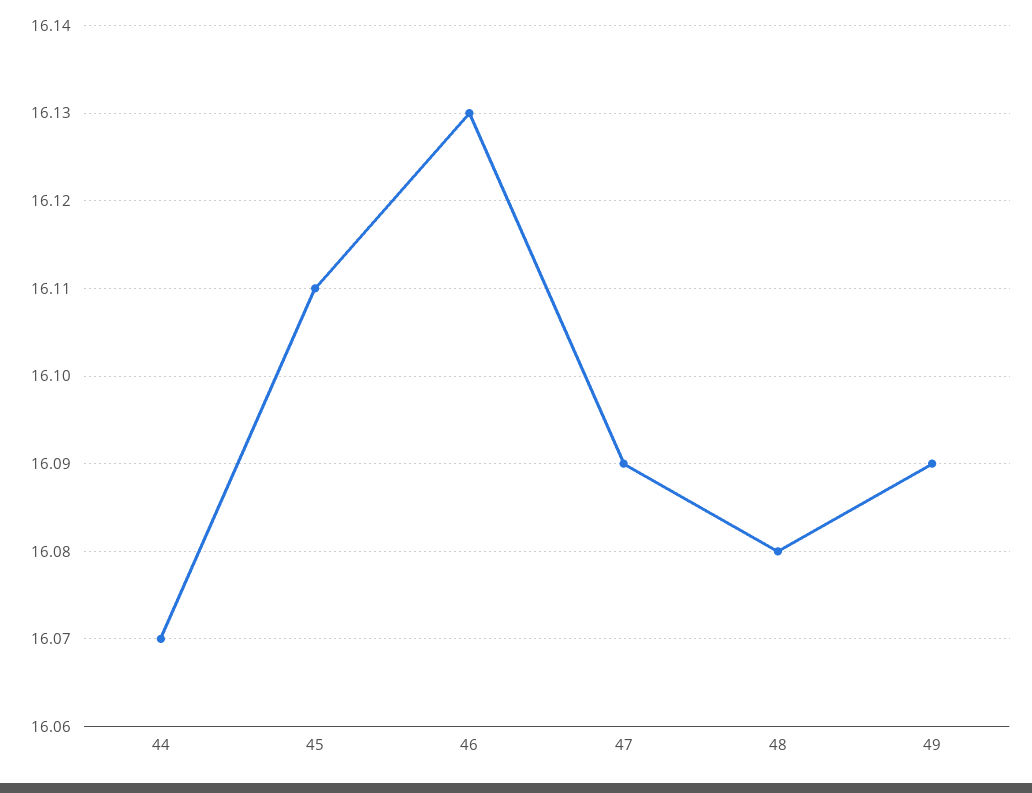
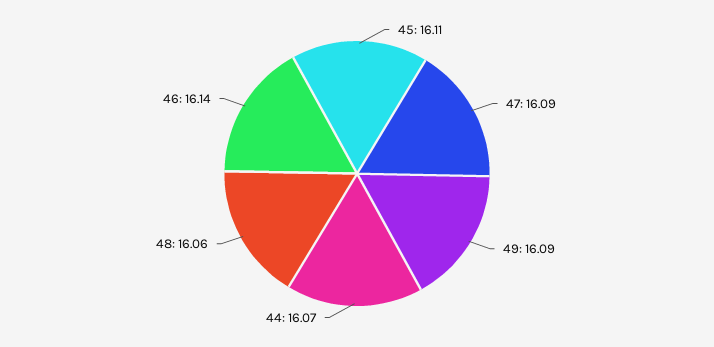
  {
    "44": 16.07,
    "45": 16.11,
-   "46": 16.13,
+   "46": 16.14,
    "47": 16.09,
-   "48": 16.08,
+   "48": 16.06,
    "49": 16.09
  }

